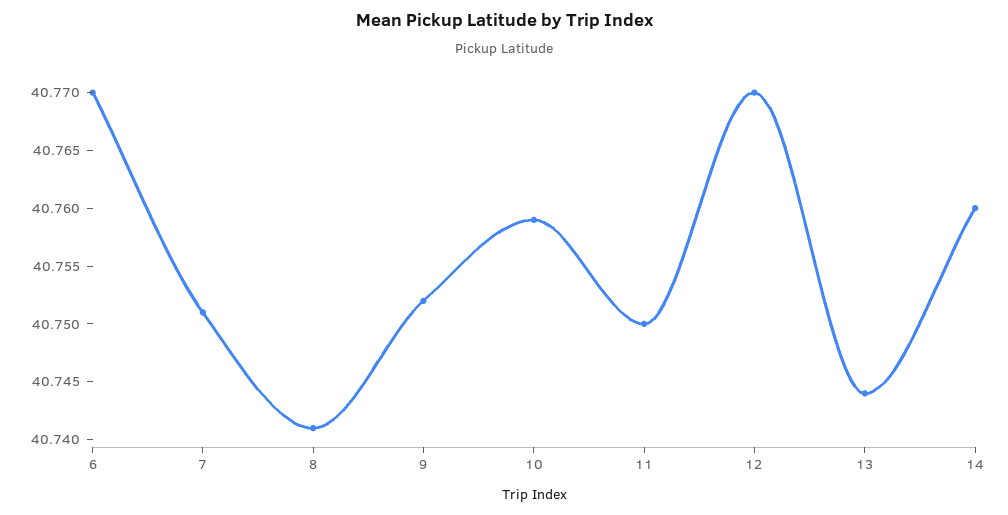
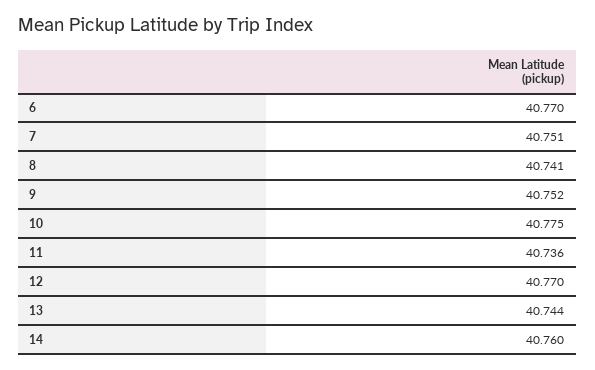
  {
    "6": 40.77,
    "7": 40.751,
    "8": 40.741,
    "9": 40.752,
-   "10": 40.759,
+   "10": 40.775,
-   "11": 40.75,
+   "11": 40.736,
    "12": 40.77,
    "13": 40.744,
    "14": 40.76
  }

